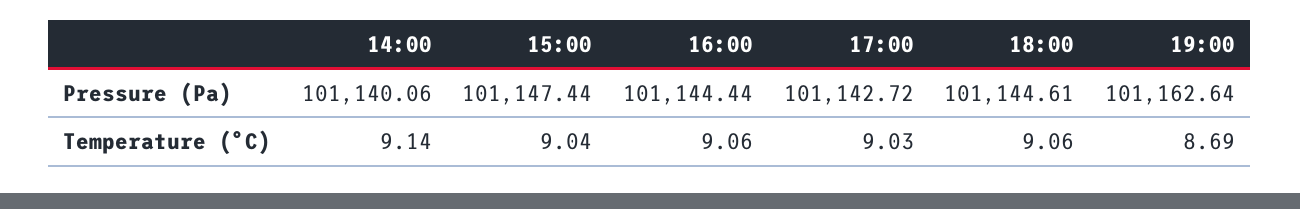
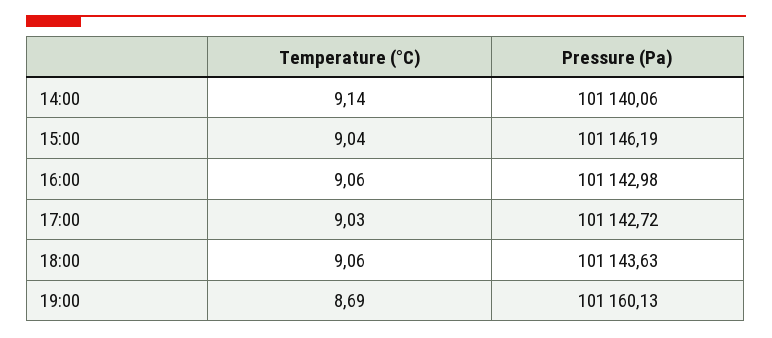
  {
    "14:00": {
      "Pressure (Pa)": 101140.06,
      "Temperature (°C)": 9.14
    },
    "15:00": {
-     "Pressure (Pa)": 101147.44,
+     "Pressure (Pa)": 101146.19,
      "Temperature (°C)": 9.04
    },
    "16:00": {
-     "Pressure (Pa)": 101144.44,
+     "Pressure (Pa)": 101142.98,
      "Temperature (°C)": 9.06
    },
    "17:00": {
      "Pressure (Pa)": 101142.72,
      "Temperature (°C)": 9.03
    },
    "18:00": {
-     "Pressure (Pa)": 101144.61,
+     "Pressure (Pa)": 101143.63,
      "Temperature (°C)": 9.06
    },
    "19:00": {
-     "Pressure (Pa)": 101162.64,
+     "Pressure (Pa)": 101160.13,
      "Temperature (°C)": 8.69
    }
  }

